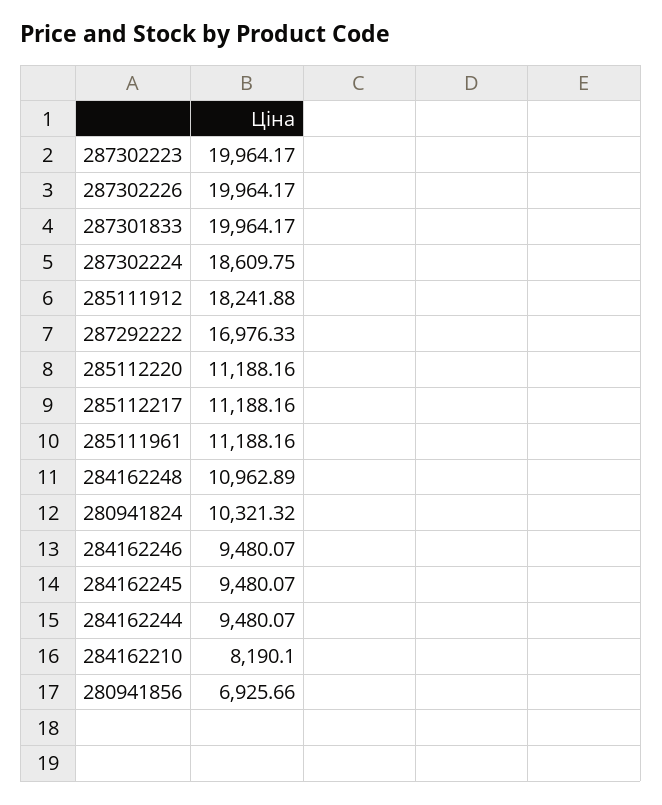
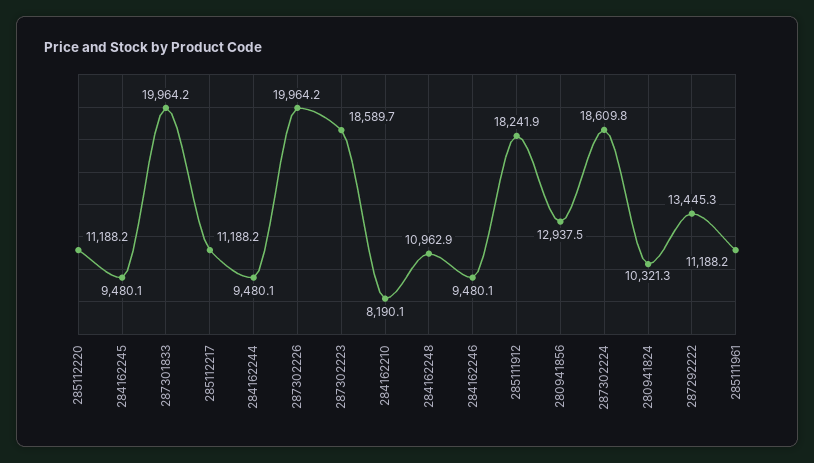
  {
-   "287302223": 19964.17,
+   "287302223": 18589.7,
    "287302226": 19964.17,
    "287301833": 19964.17,
    "287302224": 18609.75,
    "285111912": 18241.88,
-   "287292222": 16976.33,
+   "287292222": 13445.3,
    "285112220": 11188.16,
    "285112217": 11188.16,
    "285111961": 11188.16,
    "284162248": 10962.89,
    "280941824": 10321.32,
    "284162246": 9480.07,
    "284162245": 9480.07,
    "284162244": 9480.07,
    "284162210": 8190.1,
-   "280941856": 6925.66
+   "280941856": 12937.5
  }

